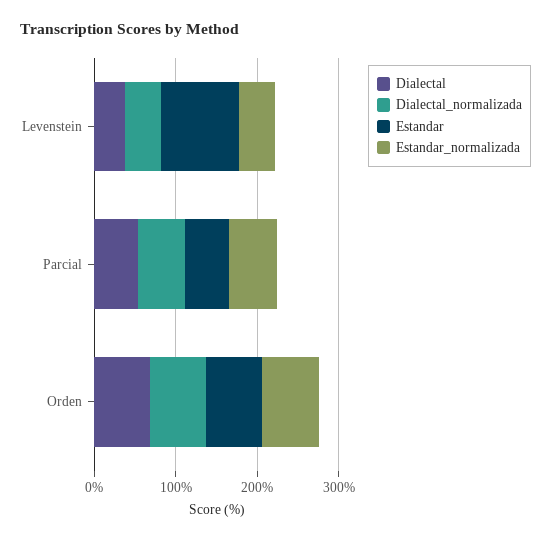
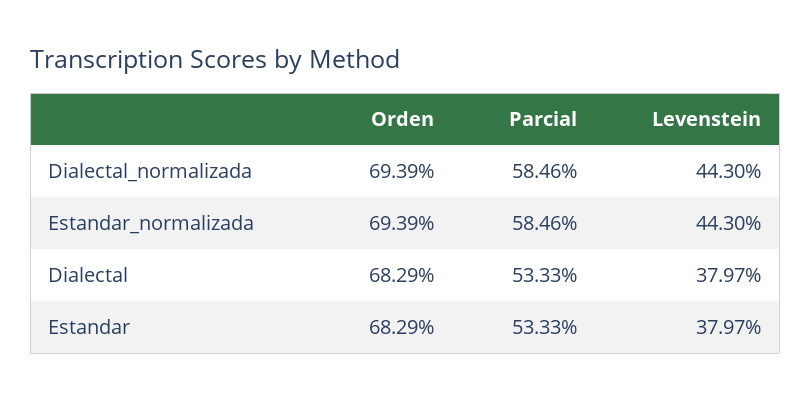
  {
    "Dialectal": {
      "Levenstein": 37.97,
      "Parcial": 53.33,
      "Orden": 68.29
    },
    "Dialectal_normalizada": {
      "Levenstein": 44.3,
      "Parcial": 58.46,
      "Orden": 69.39
    },
    "Estandar": {
-     "Levenstein": 100,
+     "Levenstein": 37.97,
      "Parcial": 53.33,
      "Orden": 68.29
    },
    "Estandar_normalizada": {
      "Levenstein": 44.3,
      "Parcial": 58.46,
      "Orden": 69.39
    }
  }

